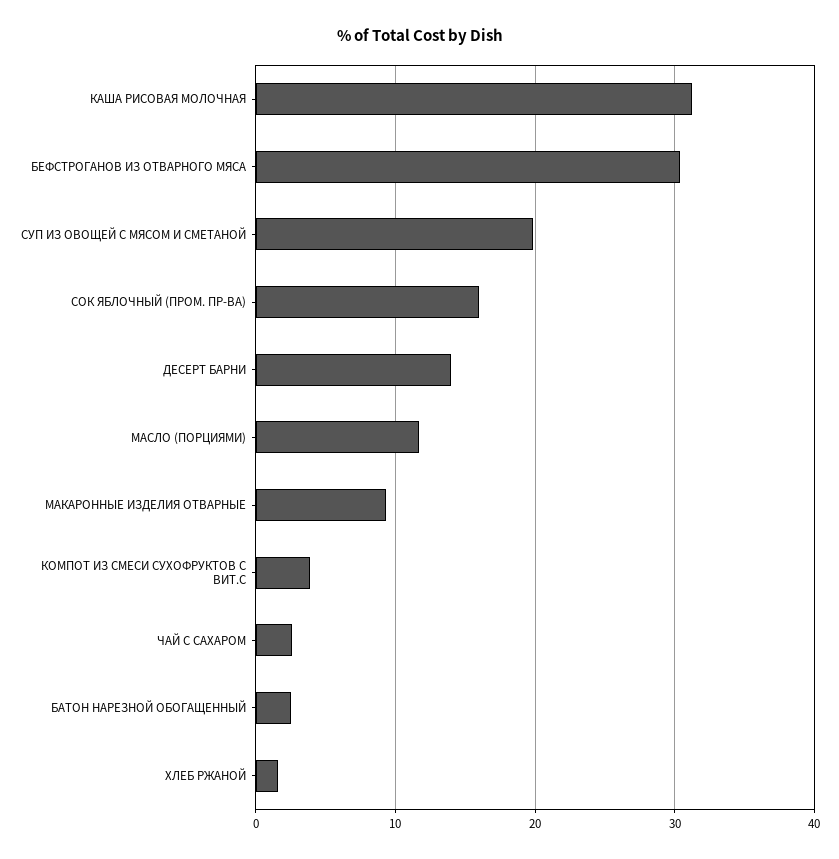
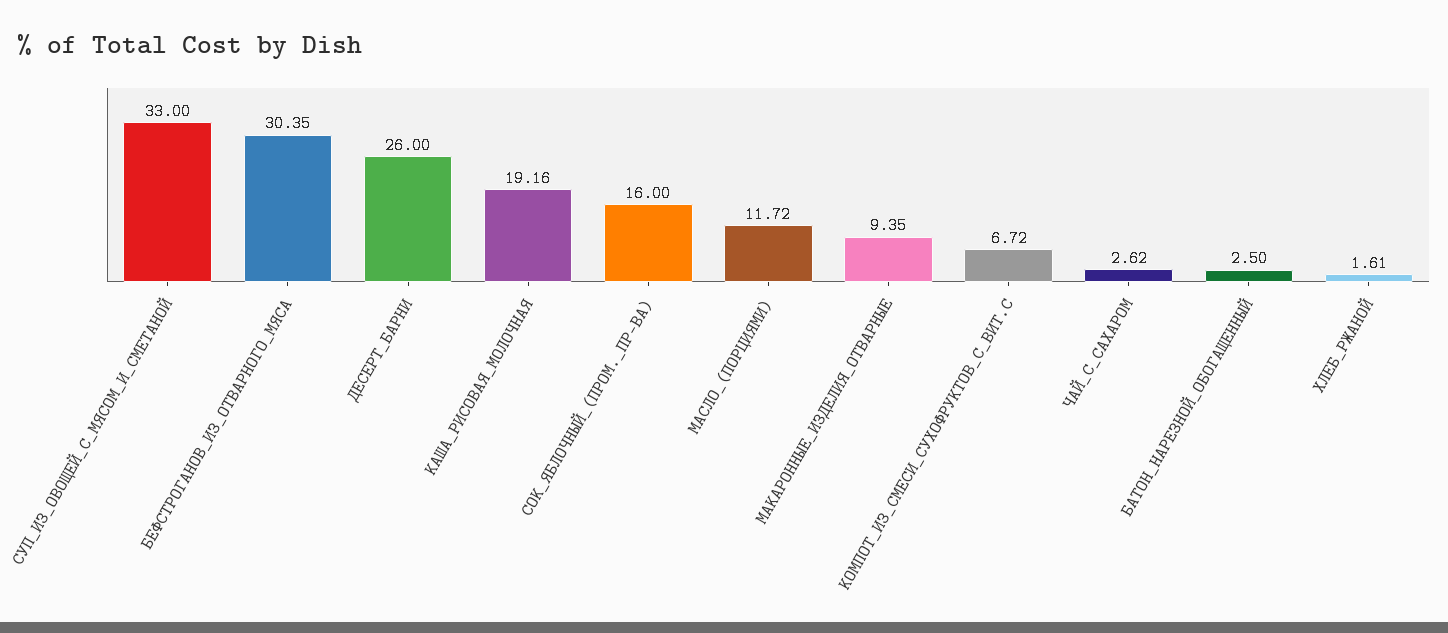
  {
-   "КАША РИСОВАЯ МОЛОЧНАЯ": 31,
+   "КАША РИСОВАЯ МОЛОЧНАЯ": 19.16,
    "БЕФСТРОГАНОВ ИЗ ОТВАРНОГО МЯСА": 30.35,
-   "СУП ИЗ ОВОЩЕЙ С МЯСОМ И СМЕТАНОЙ": 20,
+   "СУП ИЗ ОВОЩЕЙ С МЯСОМ И СМЕТАНОЙ": 33,
    "СОК ЯБЛОЧНЫЙ (ПРОМ. ПР-ВА)": 16,
-   "ДЕСЕРТ БАРНИ": 14,
+   "ДЕСЕРТ БАРНИ": 26,
    "МАСЛО (ПОРЦИЯМИ)": 11.72,
    "МАКАРОННЫЕ ИЗДЕЛИЯ ОТВАРНЫЕ": 9.35,
-   "КОМПОТ ИЗ СМЕСИ СУХОФРУКТОВ С ВИТ.С": 4,
+   "КОМПОТ ИЗ СМЕСИ СУХОФРУКТОВ С ВИТ.С": 6.72,
    "ЧАЙ С САХАРОМ": 2.62,
    "БАТОН НАРЕЗНОЙ ОБОГАЩЕННЫЙ": 2.5,
    "ХЛЕБ РЖАНОЙ": 1.61
  }

